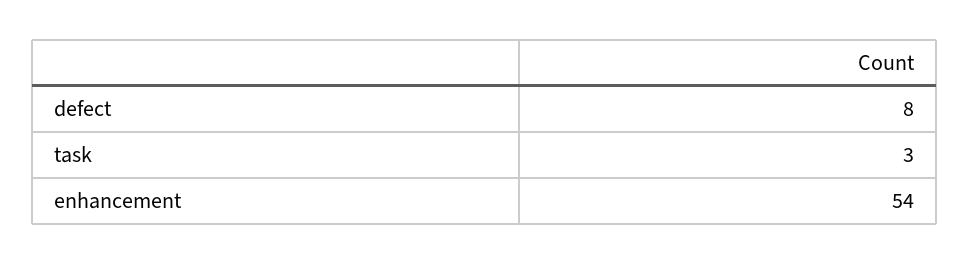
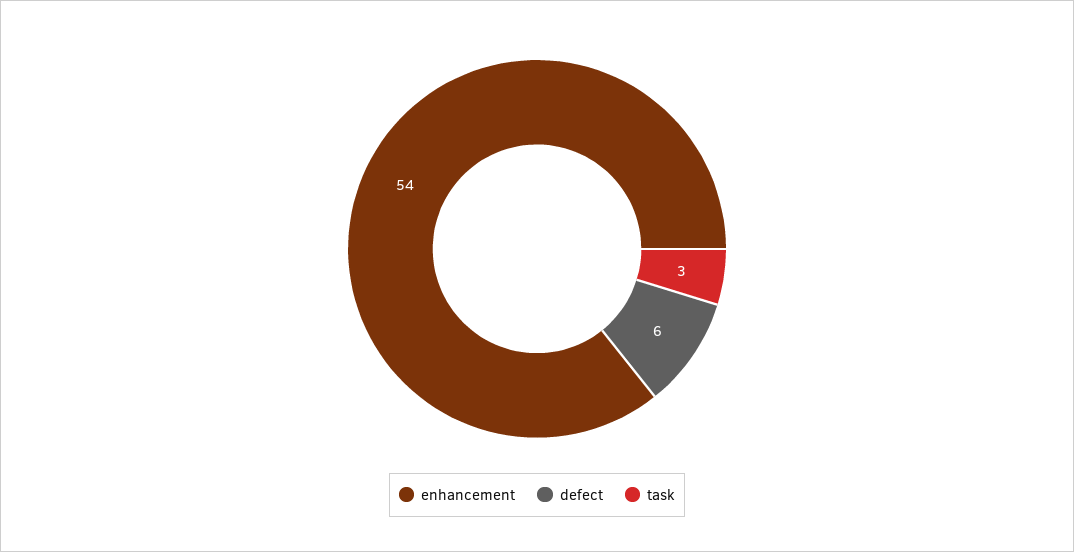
  {
-   "defect": 8,
+   "defect": 6,
    "task": 3,
    "enhancement": 54
  }

